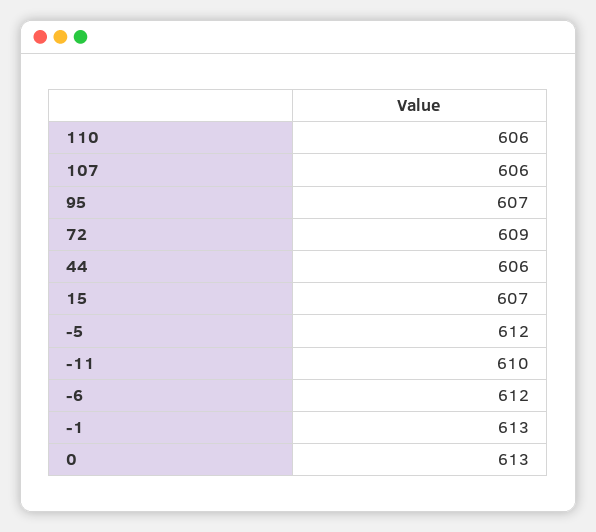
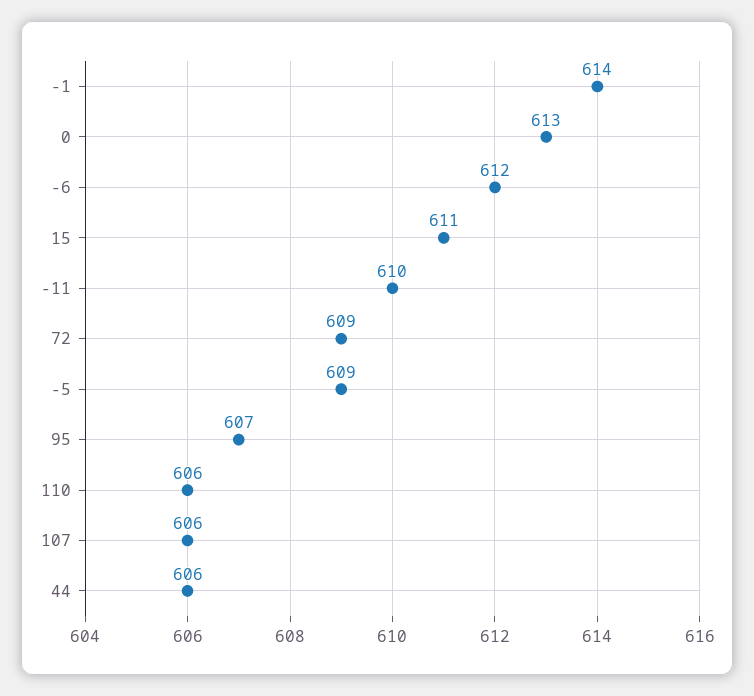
  {
    "110": 606,
    "107": 606,
    "95": 607,
    "72": 609,
    "44": 606,
-   "15": 607,
+   "15": 611,
-   "-5": 612,
+   "-5": 609,
    "-11": 610,
    "-6": 612,
-   "-1": 613,
+   "-1": 614,
    "0": 613
  }

